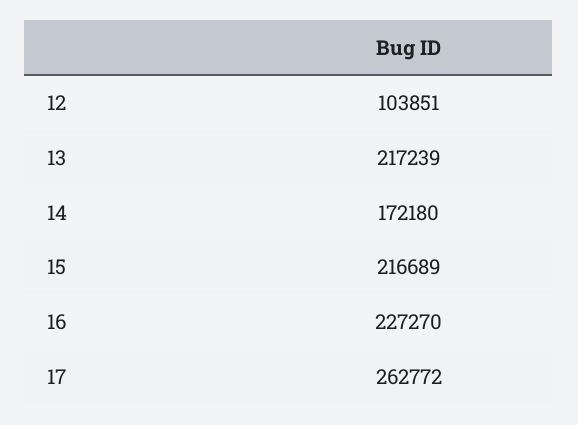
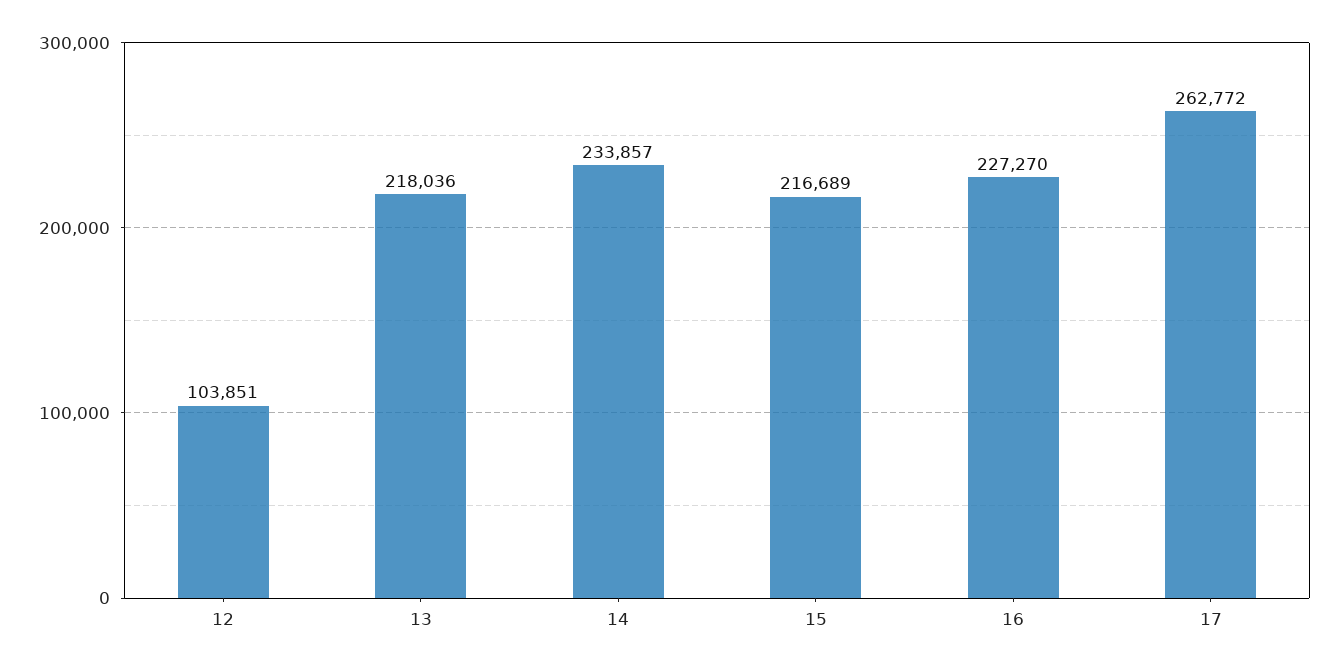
  {
    "12": 103851,
-   "13": 217239,
+   "13": 218036,
-   "14": 172180,
+   "14": 233857,
    "15": 216689,
    "16": 227270,
    "17": 262772
  }

